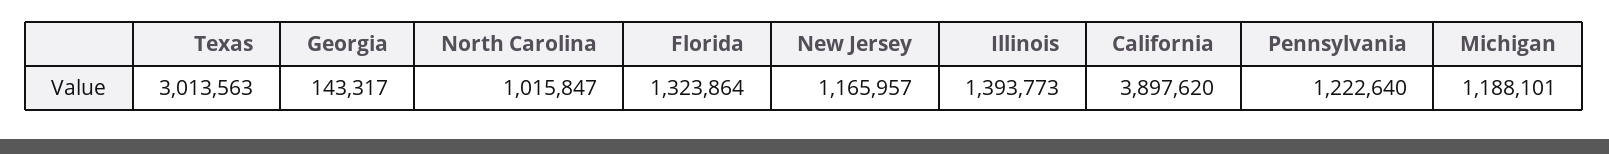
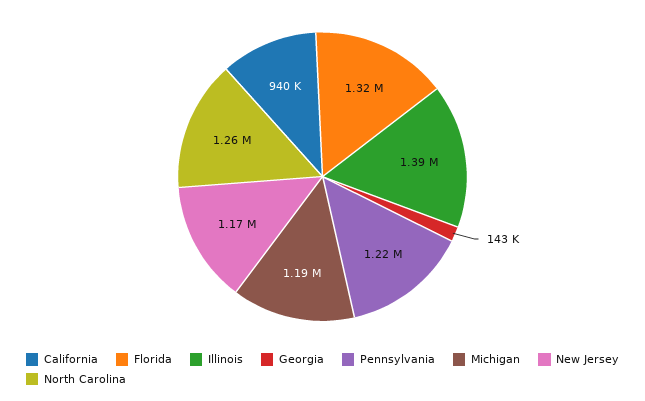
  {
-   "Texas": 3013563,
    "Georgia": 143317,
-   "North Carolina": 1015847,
+   "North Carolina": 1260000,
    "Florida": 1323864,
    "New Jersey": 1165957,
    "Illinois": 1393773,
-   "California": 3897620,
+   "California": 940000,
    "Pennsylvania": 1222640,
    "Michigan": 1188101
  }

